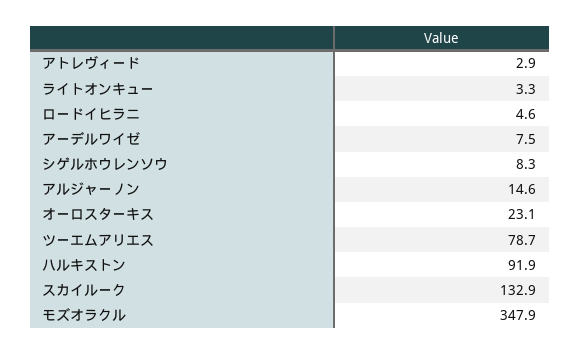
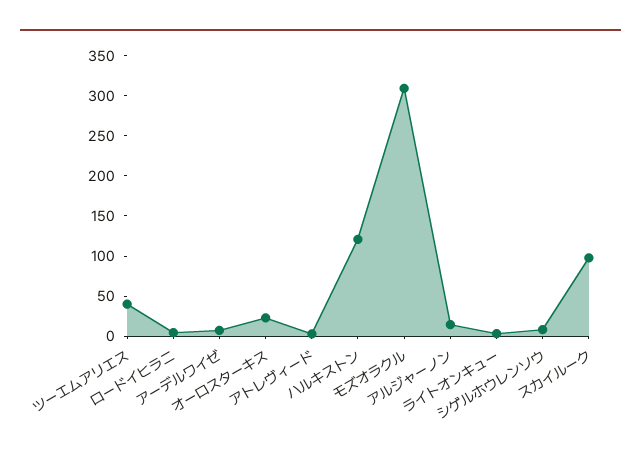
  {
    "アトレヴィード": 2.9,
    "ライトオンキュー": 3.3,
    "ロードイヒラニ": 4.6,
    "アーデルワイゼ": 7.5,
    "シゲルホウレンソウ": 8.3,
    "アルジャーノン": 14.6,
    "オーロスターキス": 23.1,
-   "ツーエムアリエス": 78.7,
+   "ツーエムアリエス": 40,
-   "ハルキストン": 91.9,
+   "ハルキストン": 120,
-   "スカイルーク": 132.9,
+   "スカイルーク": 100,
-   "モズオラクル": 347.9
+   "モズオラクル": 310
  }

